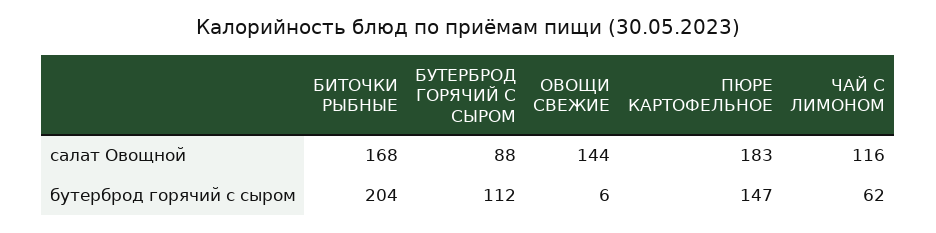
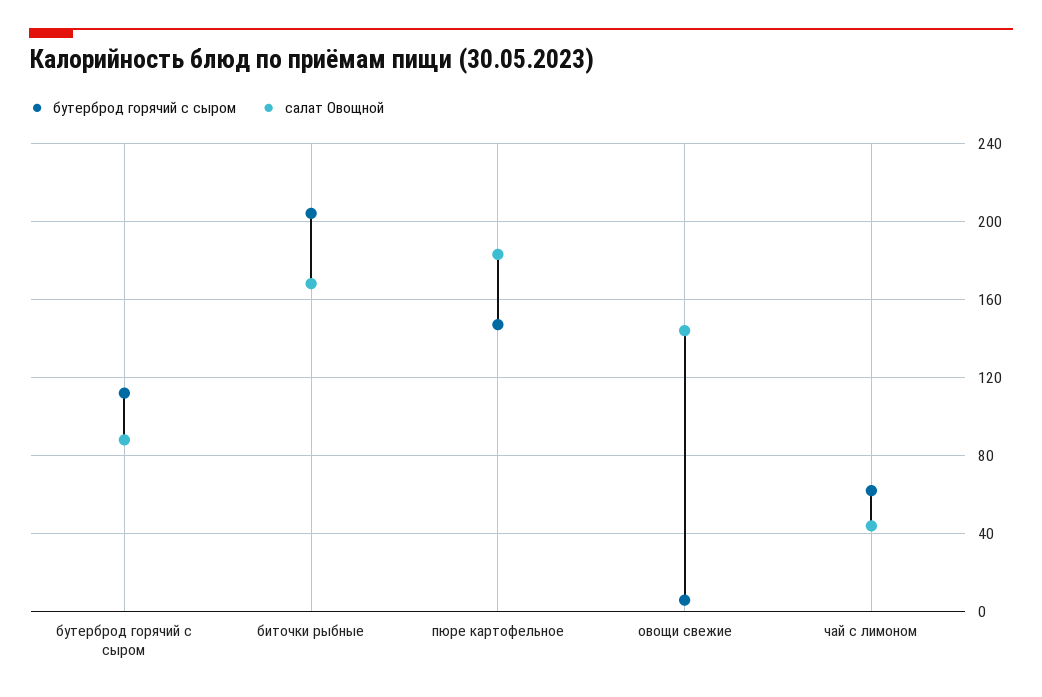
  {
    "салат Овощной": {
      "БИТОЧКИ РЫБНЫЕ": 168,
      "БУТЕРБРОД ГОРЯЧИЙ С СЫРОМ": 88,
      "ОВОЩИ СВЕЖИЕ": 144,
      "ПЮРЕ КАРТОФЕЛЬНОЕ": 183,
-     "ЧАЙ С ЛИМОНОМ": 116
+     "ЧАЙ С ЛИМОНОМ": 45
    },
    "бутерброд горячий с сыром": {
      "БИТОЧКИ РЫБНЫЕ": 204,
      "БУТЕРБРОД ГОРЯЧИЙ С СЫРОМ": 112,
      "ОВОЩИ СВЕЖИЕ": 6,
      "ПЮРЕ КАРТОФЕЛЬНОЕ": 147,
      "ЧАЙ С ЛИМОНОМ": 62
    }
  }

